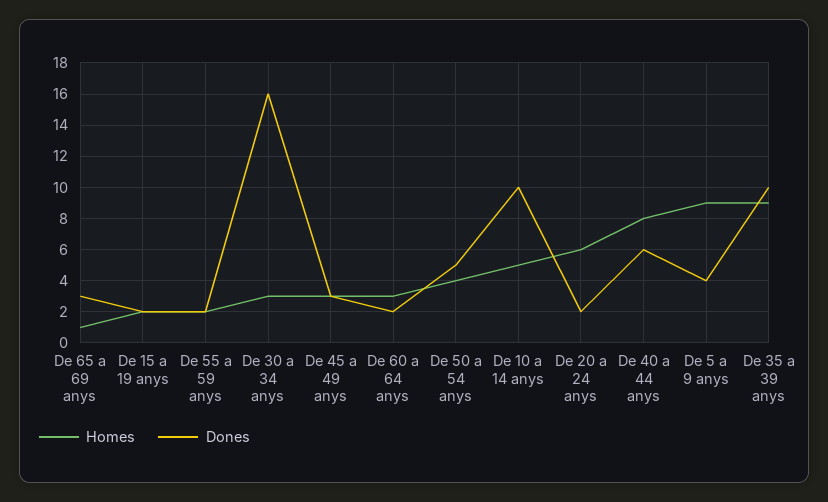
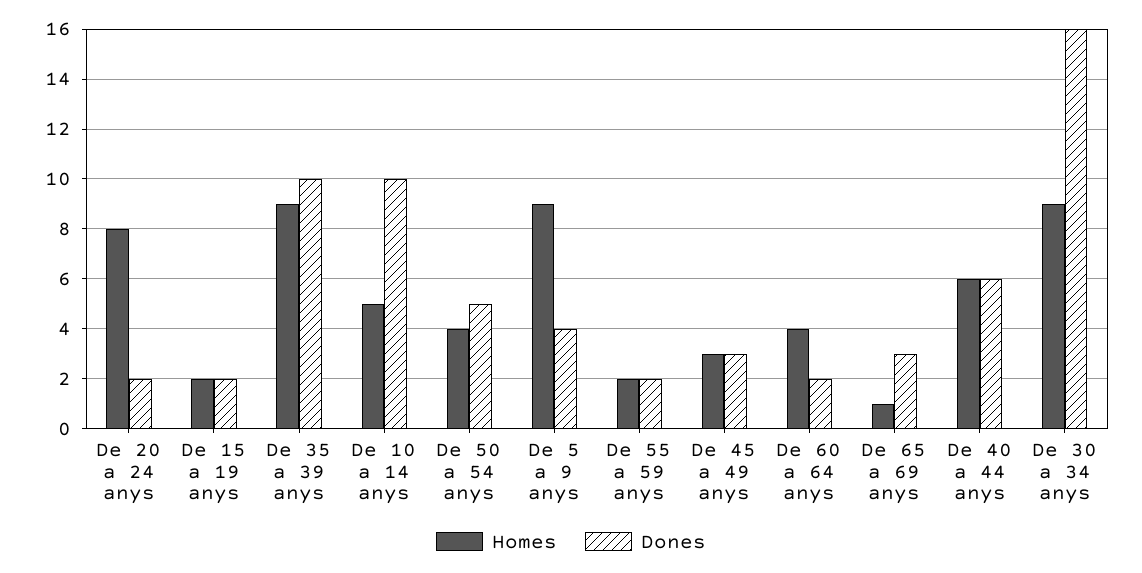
  {
    "Homes": {
      "De 65 a 69 anys": 1,
      "De 15 a 19 anys": 2,
      "De 55 a 59 anys": 2,
-     "De 30 a 34 anys": 3,
+     "De 30 a 34 anys": 9,
      "De 45 a 49 anys": 3,
-     "De 60 a 64 anys": 3,
+     "De 60 a 64 anys": 4,
      "De 50 a 54 anys": 4,
      "De 10 a 14 anys": 5,
-     "De 20 a 24 anys": 6,
+     "De 20 a 24 anys": 8,
-     "De 40 a 44 anys": 8,
+     "De 40 a 44 anys": 6,
      "De 5 a 9 anys": 9,
      "De 35 a 39 anys": 9
    },
    "Dones": {
      "De 65 a 69 anys": 3,
      "De 15 a 19 anys": 2,
      "De 55 a 59 anys": 2,
      "De 30 a 34 anys": 16,
      "De 45 a 49 anys": 3,
      "De 60 a 64 anys": 2,
      "De 50 a 54 anys": 5,
      "De 10 a 14 anys": 10,
      "De 20 a 24 anys": 2,
      "De 40 a 44 anys": 6,
      "De 5 a 9 anys": 4,
      "De 35 a 39 anys": 10
    }
  }

